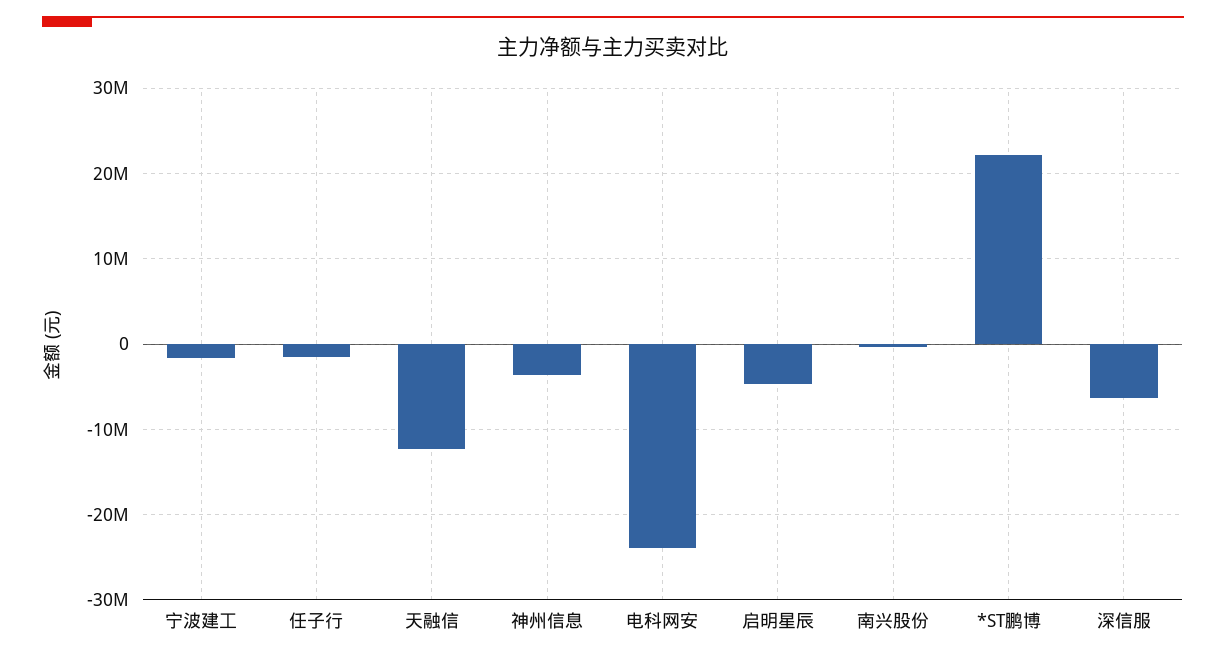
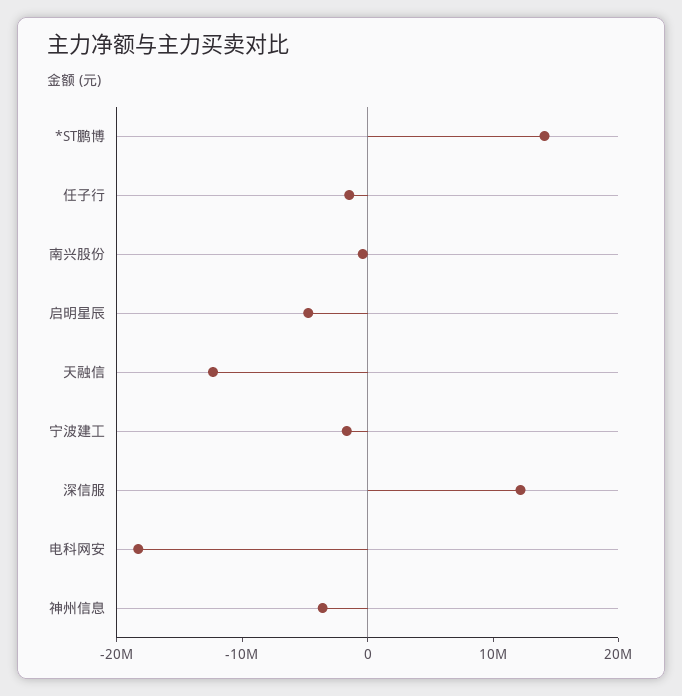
  {
    "宁波建工": -2000000,
    "任子行": -1000000,
    "天融信": -12000000,
    "神州信息": -4000000,
-   "电科网安": -24000000,
+   "电科网安": -18000000,
    "启明星辰": -5000000,
    "南兴股份": 0,
-   "*ST鹏博": 22000000,
+   "*ST鹏博": 14000000,
-   "深信服": -6000000
+   "深信服": 12000000
  }

